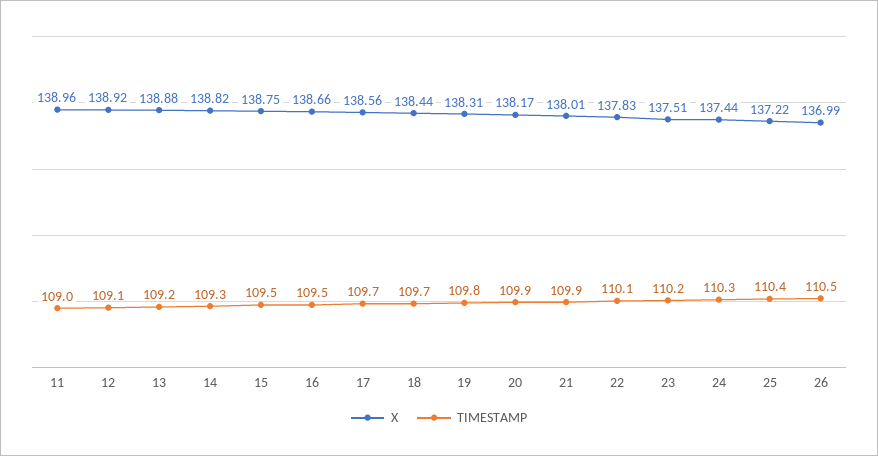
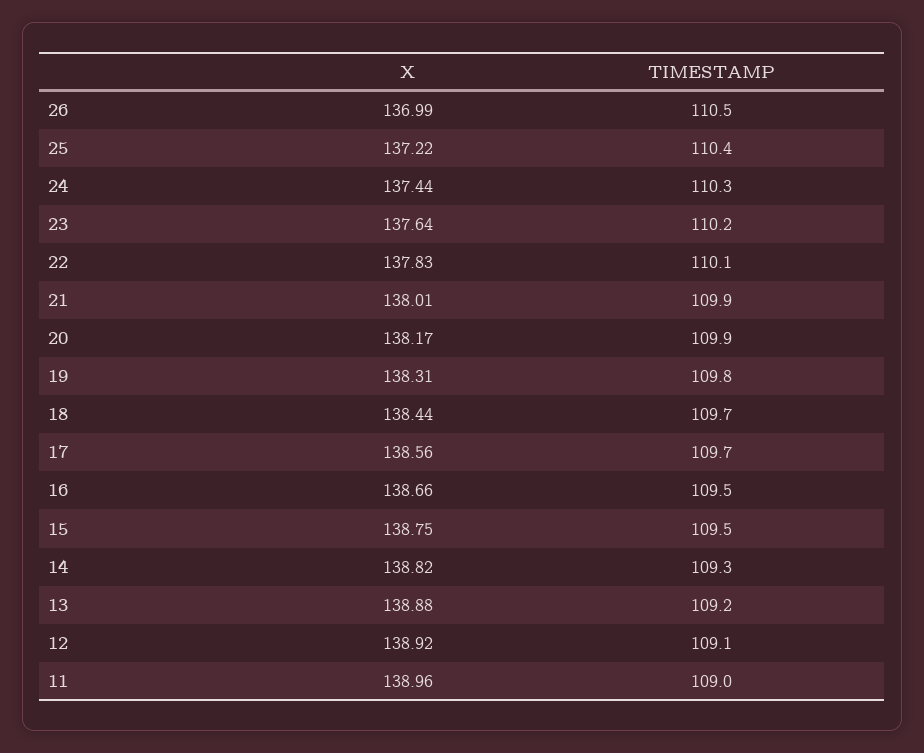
  {
    "X": {
      "11": 138.96,
      "12": 138.92,
      "13": 138.88,
      "14": 138.82,
      "15": 138.75,
      "16": 138.66,
      "17": 138.56,
      "18": 138.44,
      "19": 138.31,
      "20": 138.17,
      "21": 138.01,
      "22": 137.83,
-     "23": 137.51,
+     "23": 137.64,
      "24": 137.44,
      "25": 137.22,
      "26": 136.99
    },
    "TIMESTAMP": {
      "11": 109,
      "12": 109.1,
      "13": 109.2,
      "14": 109.3,
      "15": 109.5,
      "16": 109.5,
      "17": 109.7,
      "18": 109.7,
      "19": 109.8,
      "20": 109.9,
      "21": 109.9,
      "22": 110.1,
      "23": 110.2,
      "24": 110.3,
      "25": 110.4,
      "26": 110.5
    }
  }

